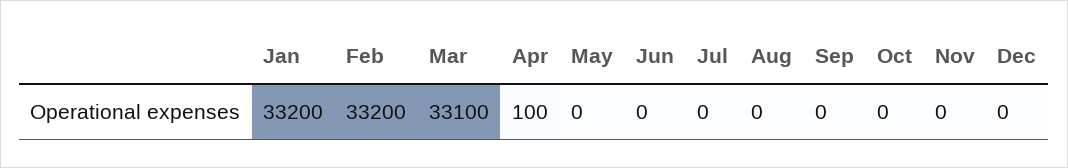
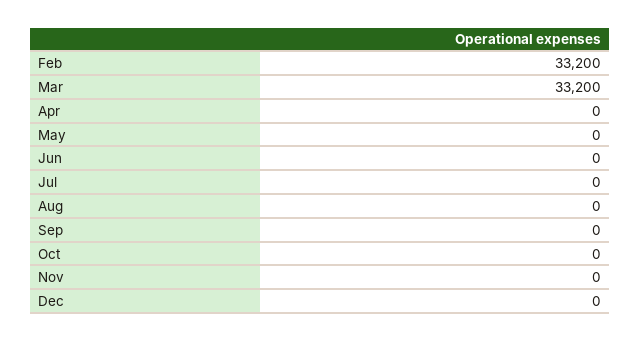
  {
-   "Jan": 33200,
    "Feb": 33200,
-   "Mar": 33100,
+   "Mar": 33200,
-   "Apr": 100,
+   "Apr": 0,
    "May": 0,
    "Jun": 0,
    "Jul": 0,
    "Aug": 0,
    "Sep": 0,
    "Oct": 0,
    "Nov": 0,
    "Dec": 0
  }

